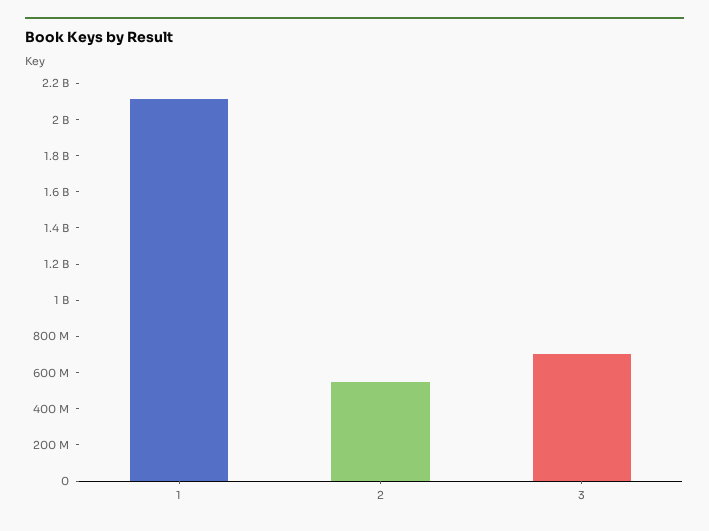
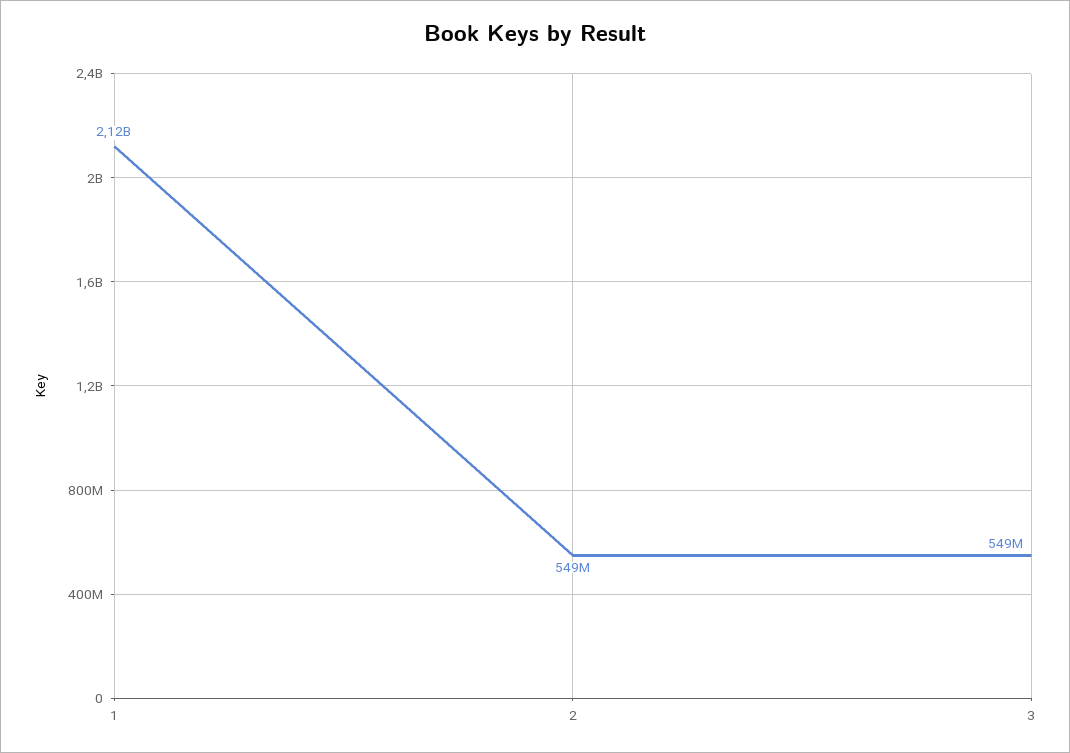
  {
    "1": 2120000000,
    "2": 549000000,
-   "3": 700000000
+   "3": 549000000
  }

